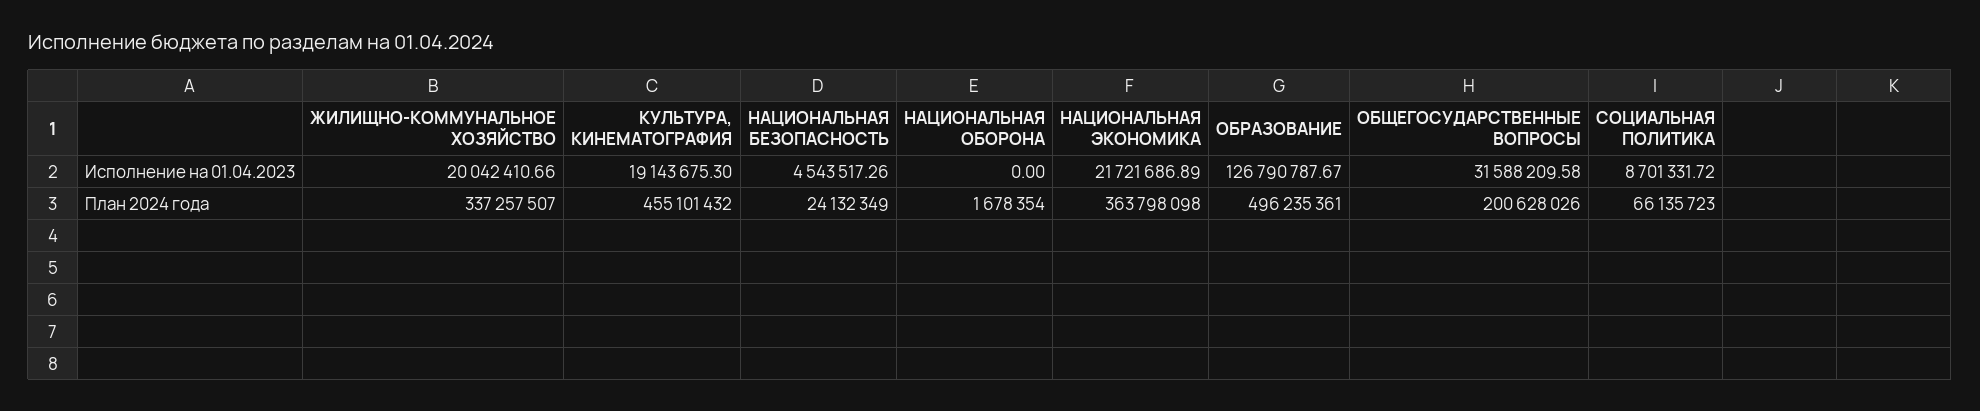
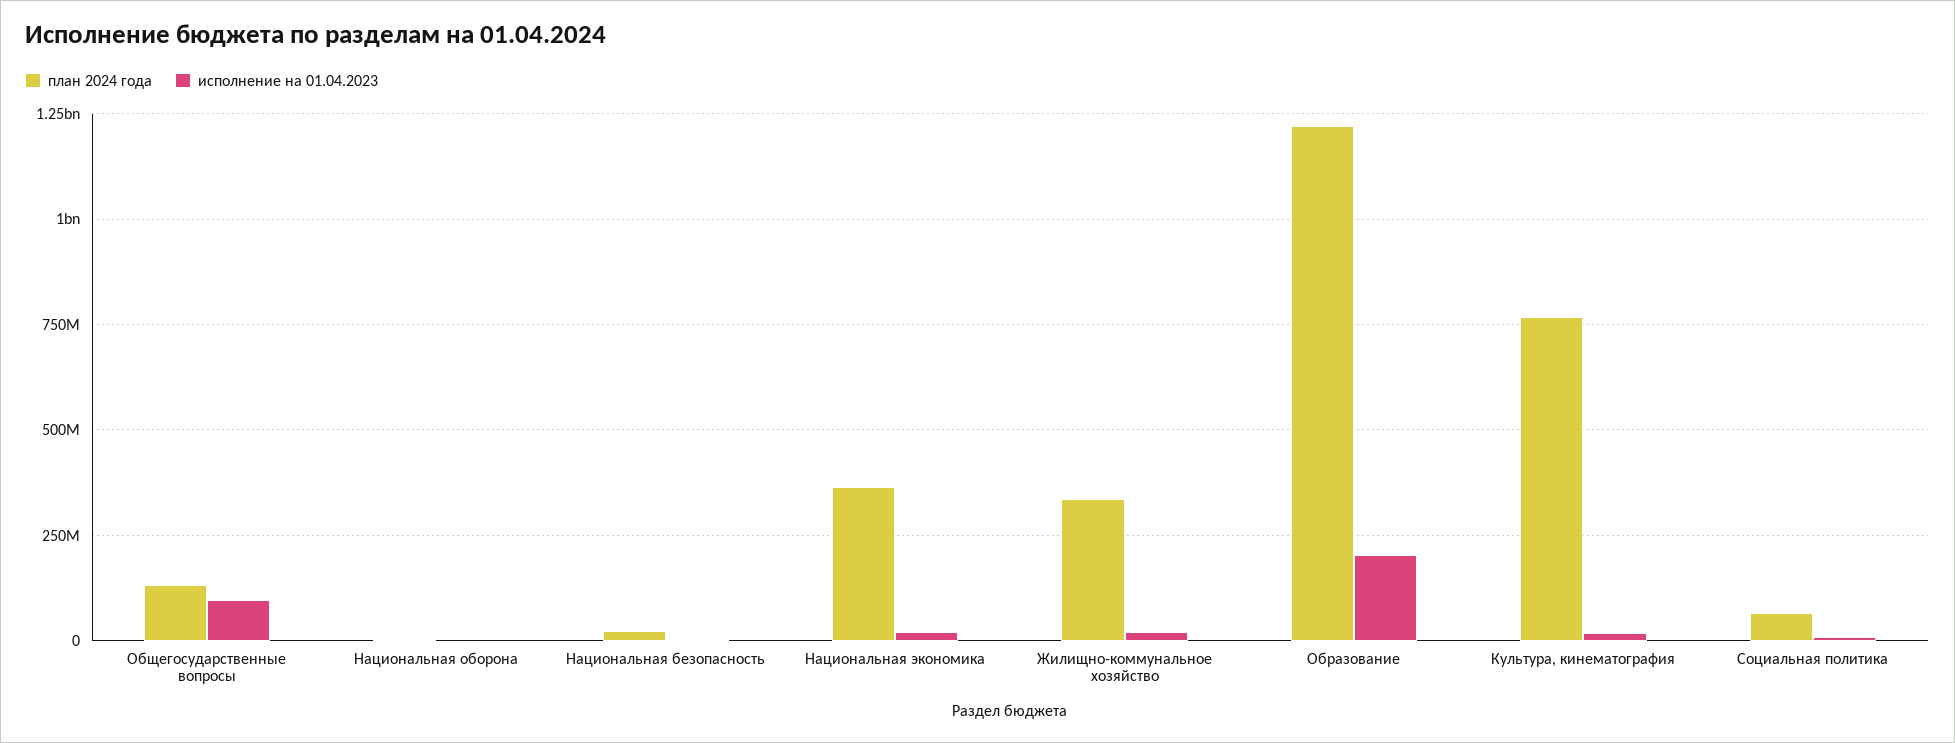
  {
    "Исполнение на 01.04.2023": {
      "ЖИЛИЩНО-КОММУНАЛЬНОЕ ХОЗЯЙСТВО": 20042410.66,
      "КУЛЬТУРА, КИНЕМАТОГРАФИЯ": 19143675.3,
      "НАЦИОНАЛЬНАЯ БЕЗОПАСНОСТЬ": 4543517.26,
      "НАЦИОНАЛЬНАЯ ОБОРОНА": 0,
      "НАЦИОНАЛЬНАЯ ЭКОНОМИКА": 21721686.89,
-     "ОБРАЗОВАНИЕ": 126790787.67,
+     "ОБРАЗОВАНИЕ": 200000000,
-     "ОБЩЕГОСУДАРСТВЕННЫЕ ВОПРОСЫ": 31588209.58,
+     "ОБЩЕГОСУДАРСТВЕННЫЕ ВОПРОСЫ": 100000000,
      "СОЦИАЛЬНАЯ ПОЛИТИКА": 8701331.72
    },
    "План 2024 года": {
      "ЖИЛИЩНО-КОММУНАЛЬНОЕ ХОЗЯЙСТВО": 337257507,
-     "КУЛЬТУРА, КИНЕМАТОГРАФИЯ": 455101432,
+     "КУЛЬТУРА, КИНЕМАТОГРАФИЯ": 775000000,
      "НАЦИОНАЛЬНАЯ БЕЗОПАСНОСТЬ": 24132349,
      "НАЦИОНАЛЬНАЯ ОБОРОНА": 1678354,
      "НАЦИОНАЛЬНАЯ ЭКОНОМИКА": 363798098,
-     "ОБРАЗОВАНИЕ": 496235361,
+     "ОБРАЗОВАНИЕ": 1225000000,
-     "ОБЩЕГОСУДАРСТВЕННЫЕ ВОПРОСЫ": 200628026,
+     "ОБЩЕГОСУДАРСТВЕННЫЕ ВОПРОСЫ": 125000000,
      "СОЦИАЛЬНАЯ ПОЛИТИКА": 66135723
    }
  }

